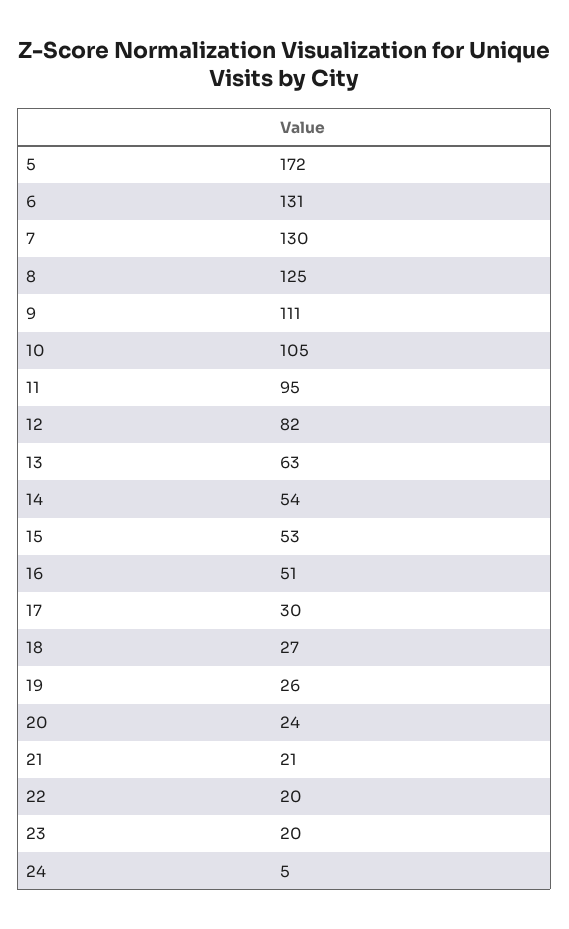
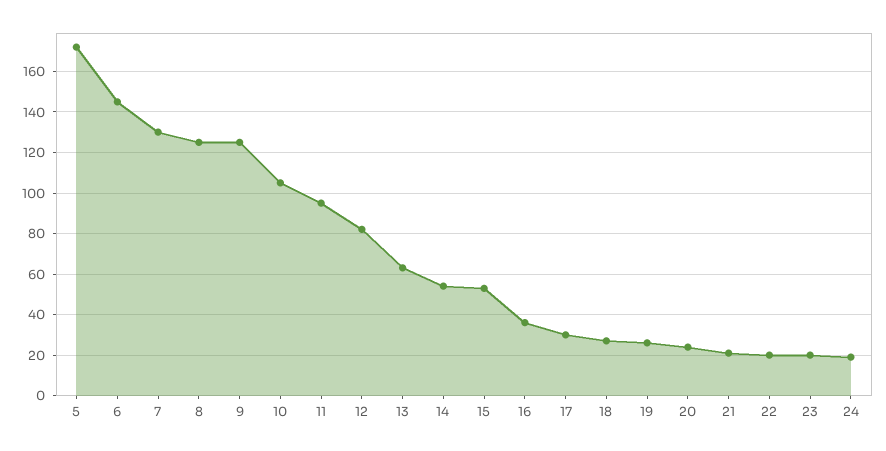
  {
    "5": 172,
-   "6": 131,
+   "6": 145,
    "7": 130,
    "8": 125,
-   "9": 111,
+   "9": 125,
    "10": 105,
    "11": 95,
    "12": 82,
    "13": 63,
    "14": 54,
    "15": 53,
-   "16": 51,
+   "16": 35,
    "17": 30,
    "18": 27,
    "19": 26,
    "20": 24,
    "21": 21,
    "22": 20,
    "23": 20,
-   "24": 5
+   "24": 20
  }

